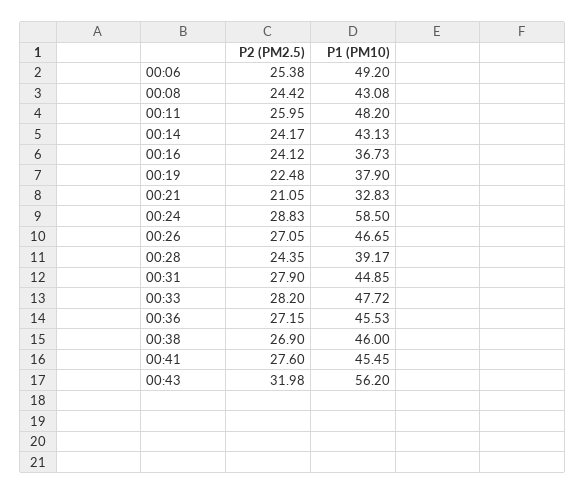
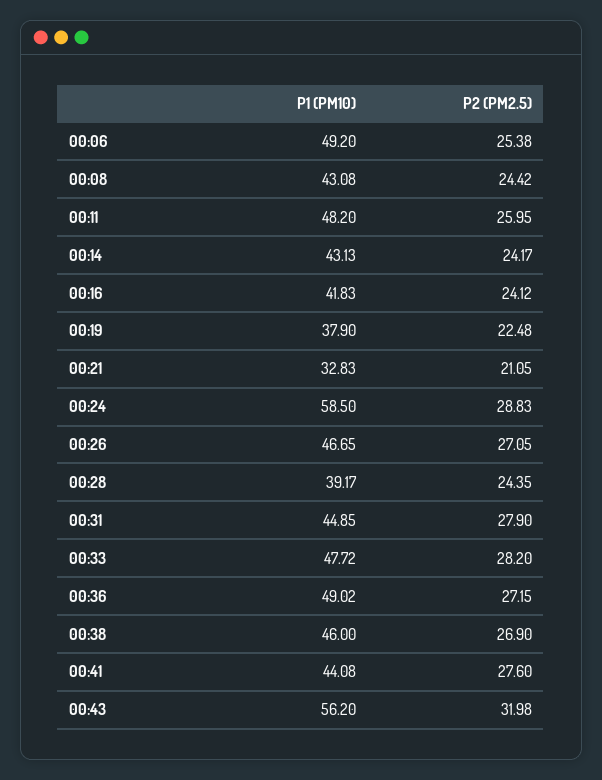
  {
    "P2 (PM2.5)": {
      "00:06": 25.38,
      "00:08": 24.42,
      "00:11": 25.95,
      "00:14": 24.17,
      "00:16": 24.12,
      "00:19": 22.48,
      "00:21": 21.05,
      "00:24": 28.83,
      "00:26": 27.05,
      "00:28": 24.35,
      "00:31": 27.9,
      "00:33": 28.2,
      "00:36": 27.15,
      "00:38": 26.9,
      "00:41": 27.6,
      "00:43": 31.98
    },
    "P1 (PM10)": {
      "00:06": 49.2,
      "00:08": 43.08,
      "00:11": 48.2,
      "00:14": 43.13,
-     "00:16": 36.73,
+     "00:16": 41.83,
      "00:19": 37.9,
      "00:21": 32.83,
      "00:24": 58.5,
      "00:26": 46.65,
      "00:28": 39.17,
      "00:31": 44.85,
      "00:33": 47.72,
-     "00:36": 45.53,
+     "00:36": 49.02,
      "00:38": 46,
-     "00:41": 45.45,
+     "00:41": 44.08,
      "00:43": 56.2
    }
  }

